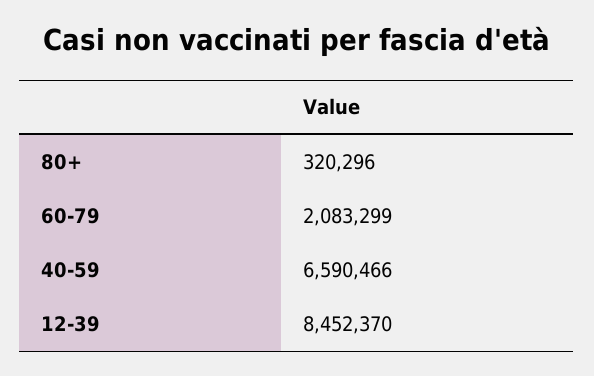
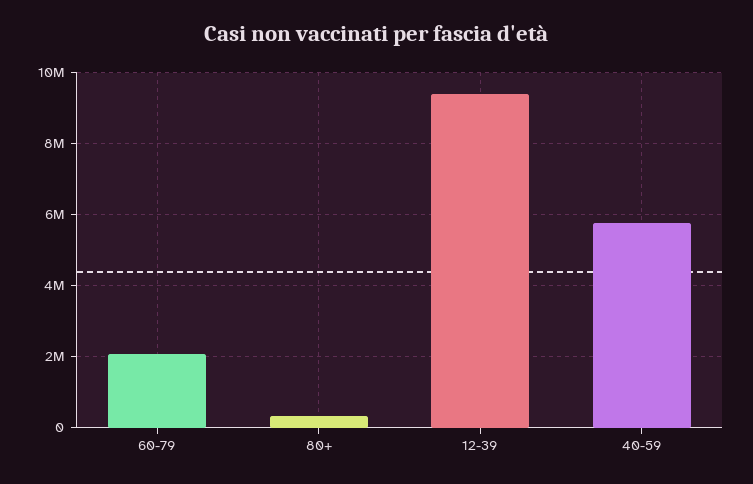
  {
    "80+": 320296,
    "60-79": 2083299,
-   "40-59": 6590466,
+   "40-59": 5800000,
-   "12-39": 8452370
+   "12-39": 9400000
  }

